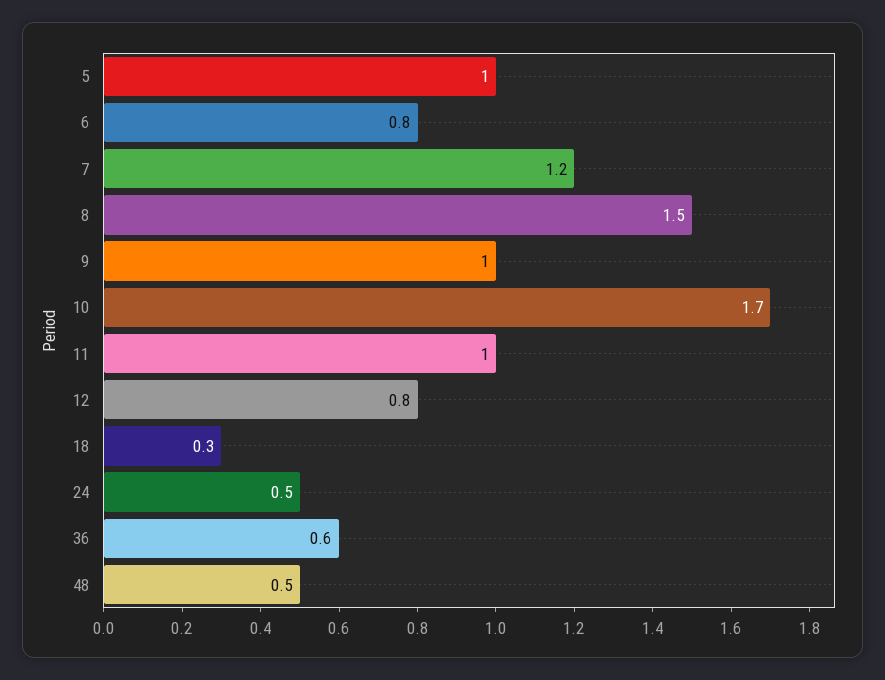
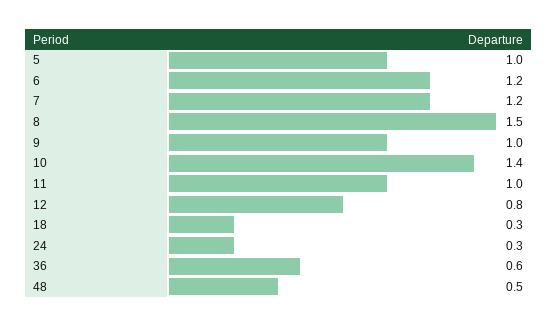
  {
    "5": 1,
-   "6": 0.8,
+   "6": 1.2,
    "7": 1.2,
    "8": 1.5,
    "9": 1,
-   "10": 1.7,
+   "10": 1.4,
    "11": 1,
    "12": 0.8,
    "18": 0.3,
-   "24": 0.5,
+   "24": 0.3,
    "36": 0.6,
    "48": 0.5
  }

